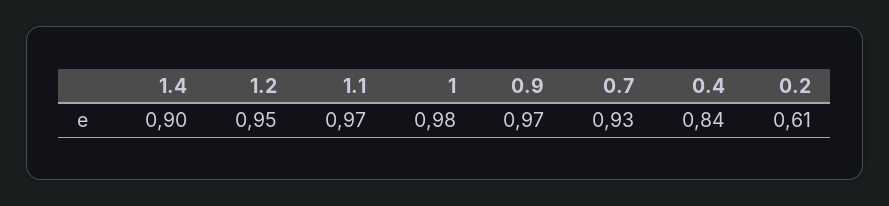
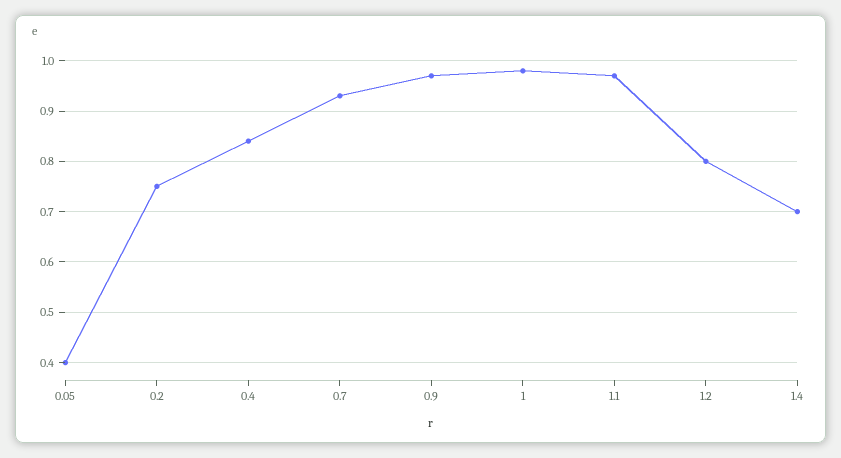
  {
-   "1.4": 0.9,
+   "1.4": 0.7,
-   "1.2": 0.95,
+   "1.2": 0.8,
    "1.1": 0.97,
    "1": 0.98,
    "0.9": 0.97,
    "0.7": 0.93,
    "0.4": 0.84,
-   "0.2": 0.61
+   "0.2": 0.75,
+   "0.05": 0.4
  }

